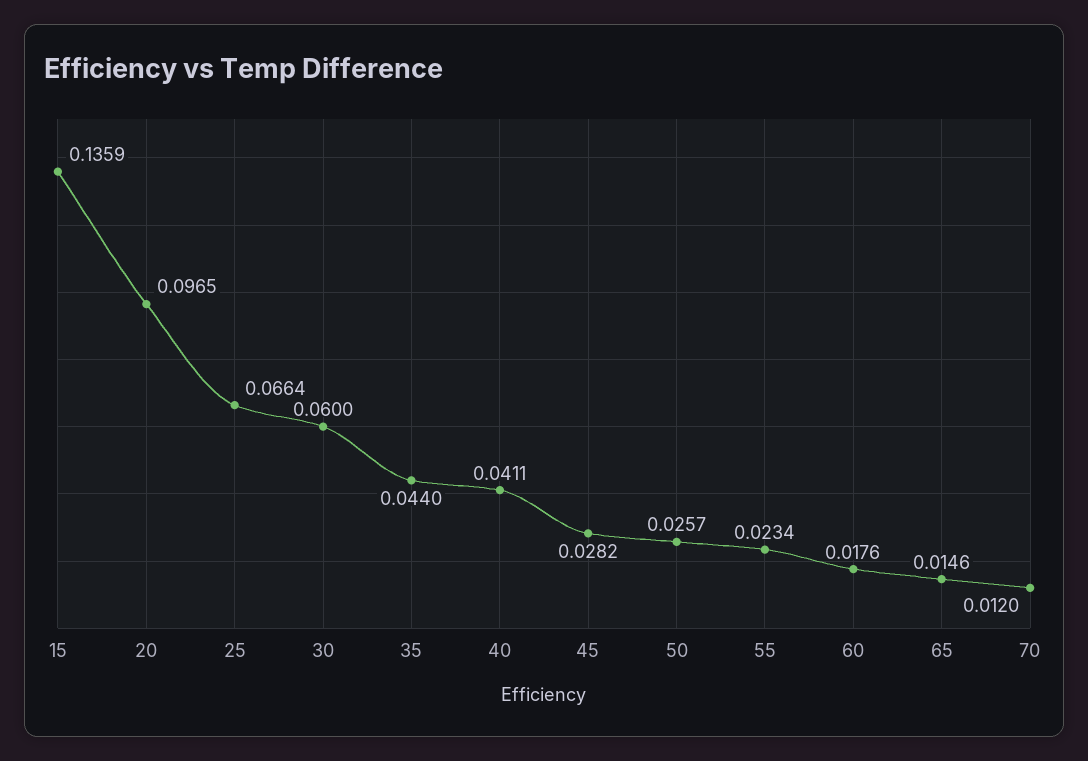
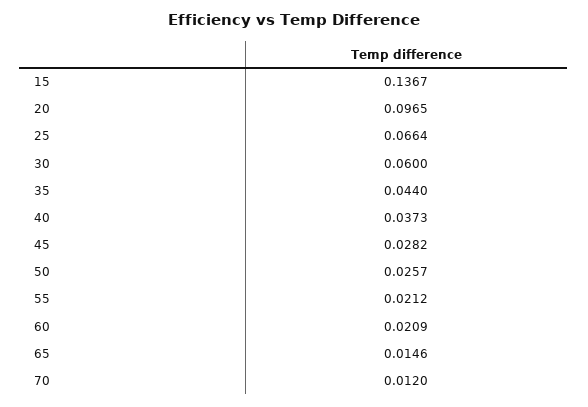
  {
-   "15": 0.1359,
+   "15": 0.1367,
    "20": 0.0965,
    "25": 0.0664,
    "30": 0.06,
    "35": 0.044,
-   "40": 0.0411,
+   "40": 0.0373,
    "45": 0.0282,
    "50": 0.0257,
-   "55": 0.0234,
+   "55": 0.0212,
-   "60": 0.0176,
+   "60": 0.0209,
    "65": 0.0146,
    "70": 0.012
  }

